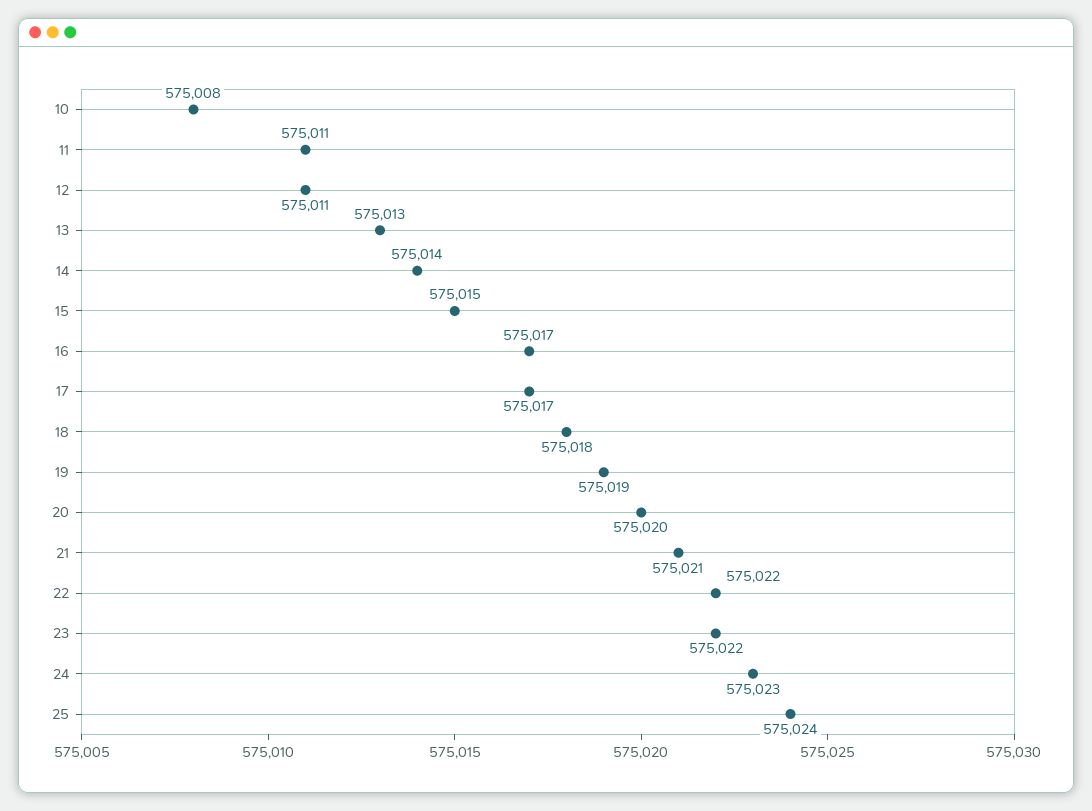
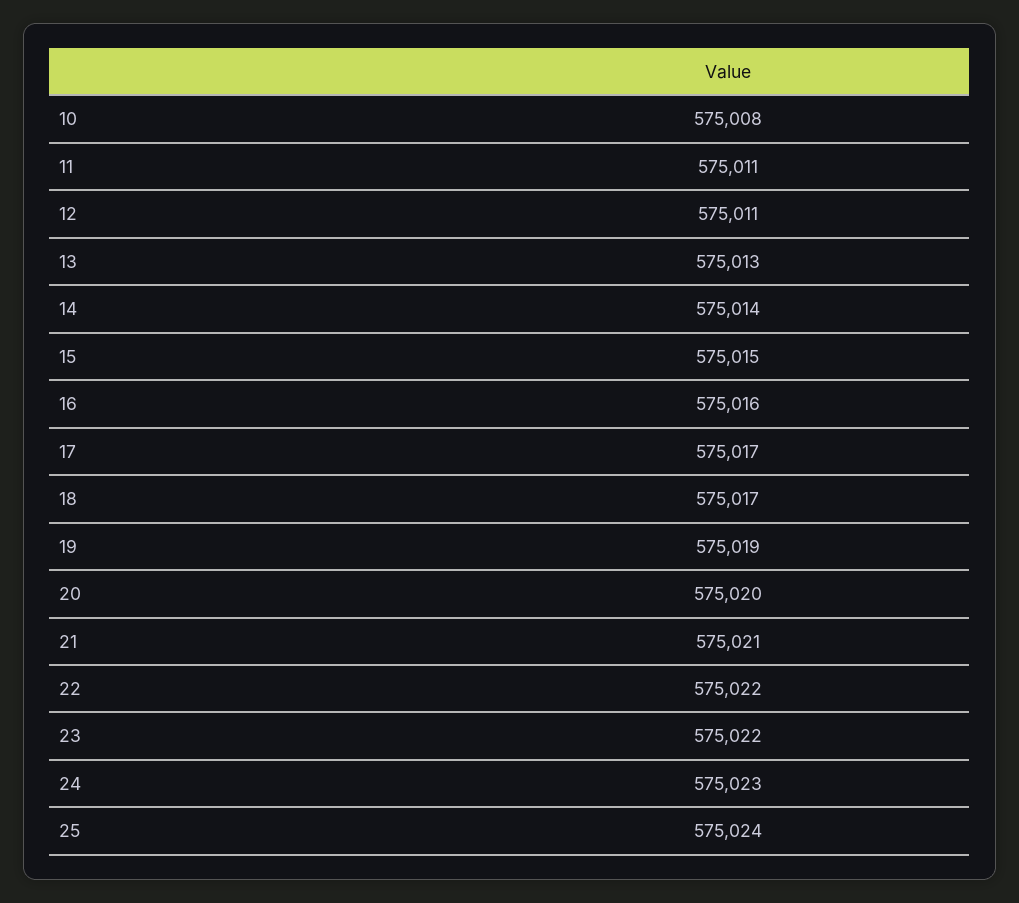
  {
    "10": 575008,
    "11": 575011,
    "12": 575011,
    "13": 575013,
    "14": 575014,
    "15": 575015,
-   "16": 575017,
+   "16": 575016,
    "17": 575017,
-   "18": 575018,
+   "18": 575017,
    "19": 575019,
    "20": 575020,
    "21": 575021,
    "22": 575022,
    "23": 575022,
    "24": 575023,
    "25": 575024
  }

